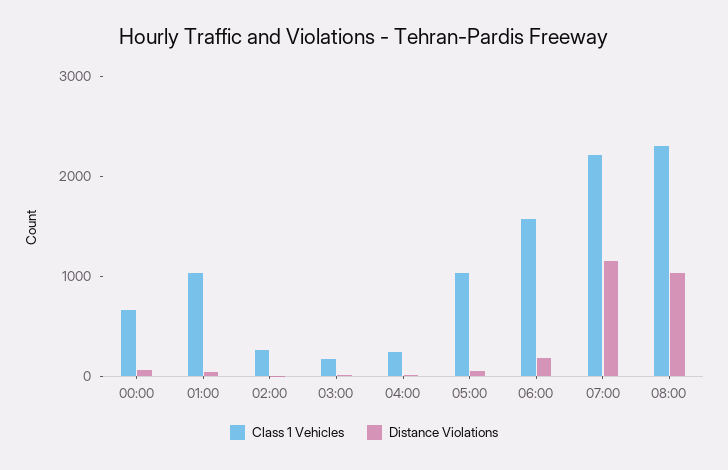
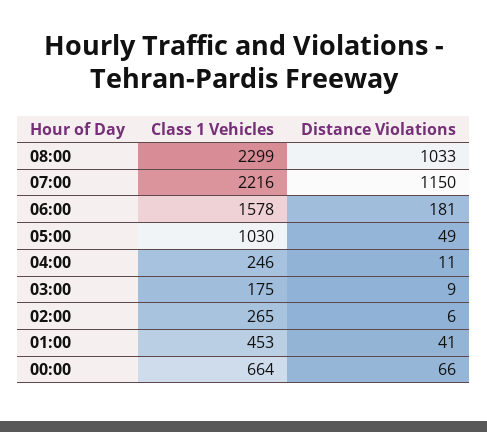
  {
    "Class 1 Vehicles": {
      "00:00": 664,
-     "01:00": 1000,
+     "01:00": 453,
      "02:00": 265,
      "03:00": 175,
      "04:00": 246,
      "05:00": 1030,
      "06:00": 1578,
      "07:00": 2216,
      "08:00": 2299
    },
    "Distance Violations": {
      "00:00": 66,
      "01:00": 41,
      "02:00": 6,
      "03:00": 9,
      "04:00": 11,
      "05:00": 49,
      "06:00": 181,
      "07:00": 1150,
      "08:00": 1033
    }
  }

